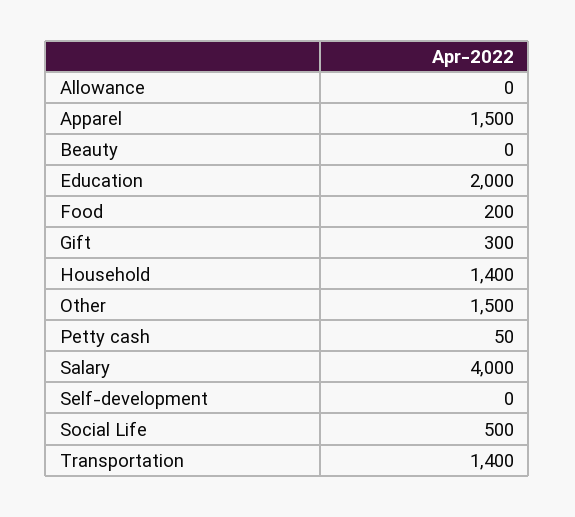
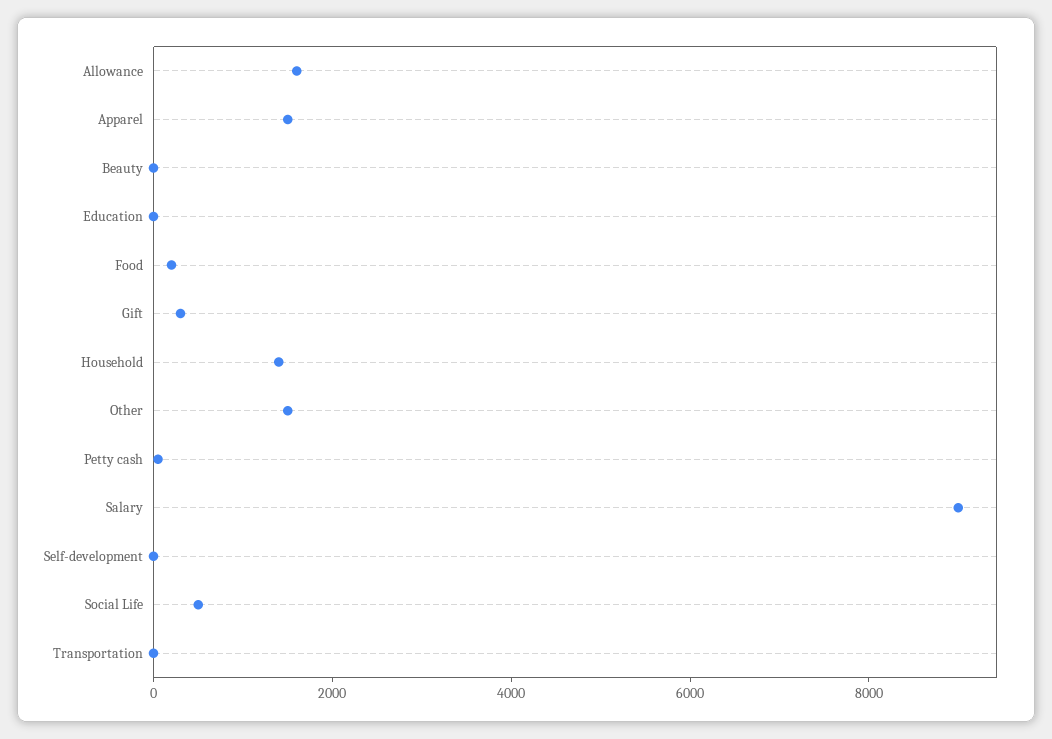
  {
-   "Allowance": 0,
+   "Allowance": 1500,
    "Apparel": 1500,
    "Beauty": 0,
-   "Education": 2000,
+   "Education": 0,
    "Food": 200,
    "Gift": 300,
    "Household": 1400,
    "Other": 1500,
    "Petty cash": 50,
-   "Salary": 4000,
+   "Salary": 9000,
    "Self-development": 0,
    "Social Life": 500,
-   "Transportation": 1400
+   "Transportation": 0
  }

